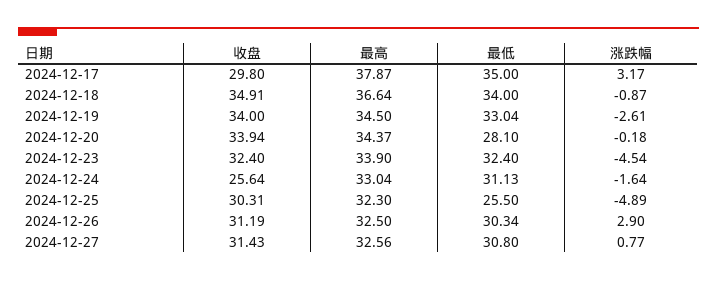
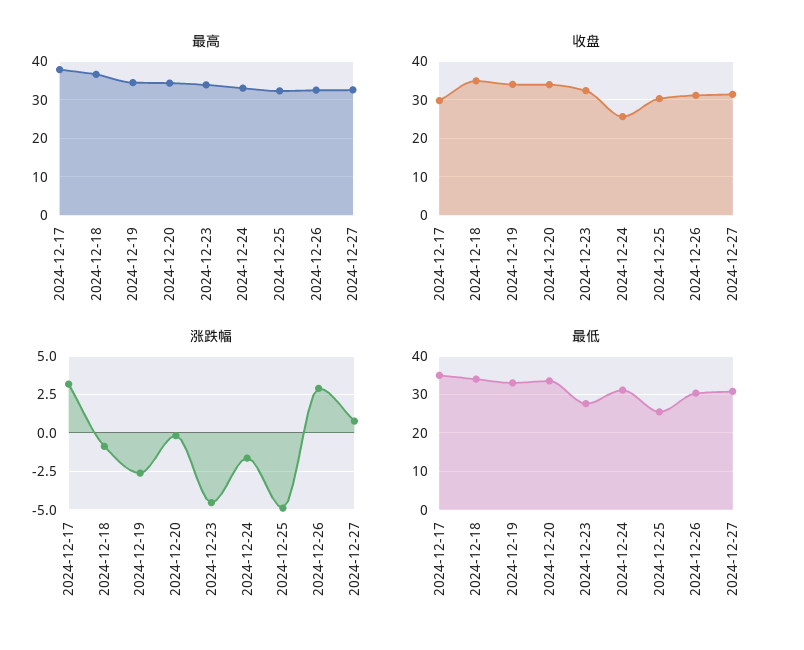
  {
    "收盘": {
      "2024-12-17": 29.8,
      "2024-12-18": 34.91,
      "2024-12-19": 34,
      "2024-12-20": 33.94,
      "2024-12-23": 32.4,
      "2024-12-24": 25.64,
      "2024-12-25": 30.31,
      "2024-12-26": 31.19,
      "2024-12-27": 31.43
    },
    "最高": {
      "2024-12-17": 37.87,
      "2024-12-18": 36.64,
      "2024-12-19": 34.5,
      "2024-12-20": 34.37,
      "2024-12-23": 33.9,
      "2024-12-24": 33.04,
      "2024-12-25": 32.3,
      "2024-12-26": 32.5,
      "2024-12-27": 32.56
    },
    "最低": {
      "2024-12-17": 35,
      "2024-12-18": 34,
      "2024-12-19": 33.04,
-     "2024-12-20": 28.1,
+     "2024-12-20": 34,
-     "2024-12-23": 32.4,
+     "2024-12-23": 28,
      "2024-12-24": 31.13,
      "2024-12-25": 25.5,
      "2024-12-26": 30.34,
      "2024-12-27": 30.8
    },
    "涨跌幅": {
      "2024-12-17": 3.17,
      "2024-12-18": -0.87,
      "2024-12-19": -2.61,
      "2024-12-20": -0.18,
      "2024-12-23": -4.54,
      "2024-12-24": -1.64,
      "2024-12-25": -4.89,
      "2024-12-26": 2.9,
      "2024-12-27": 0.77
    }
  }

